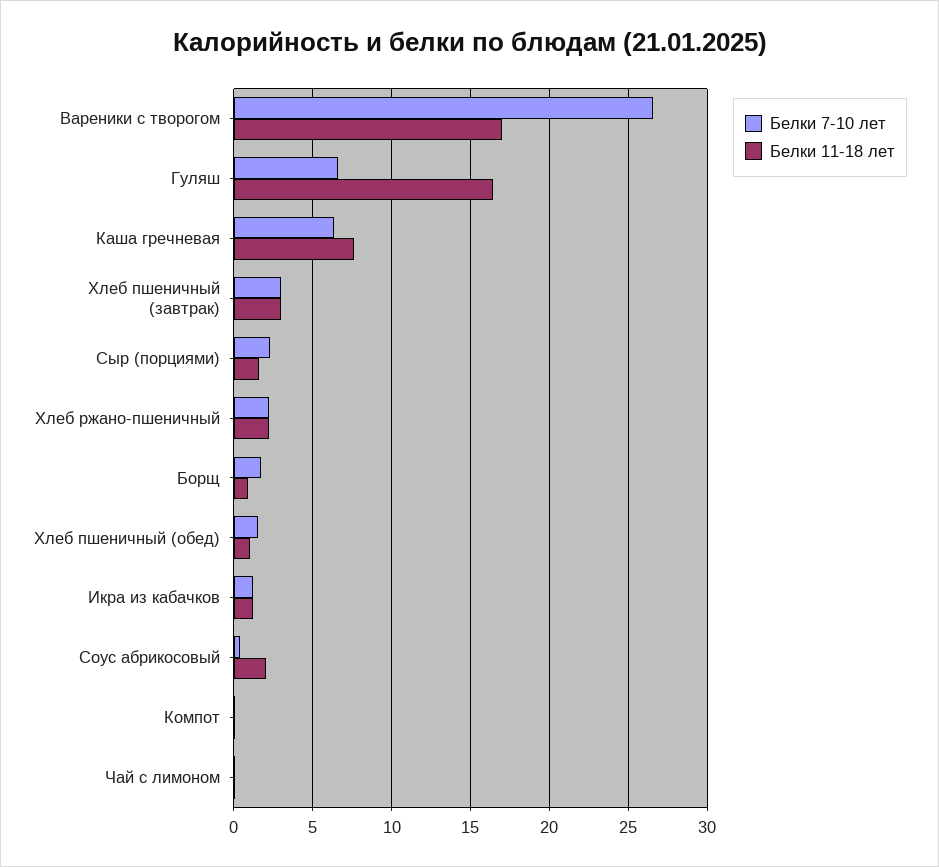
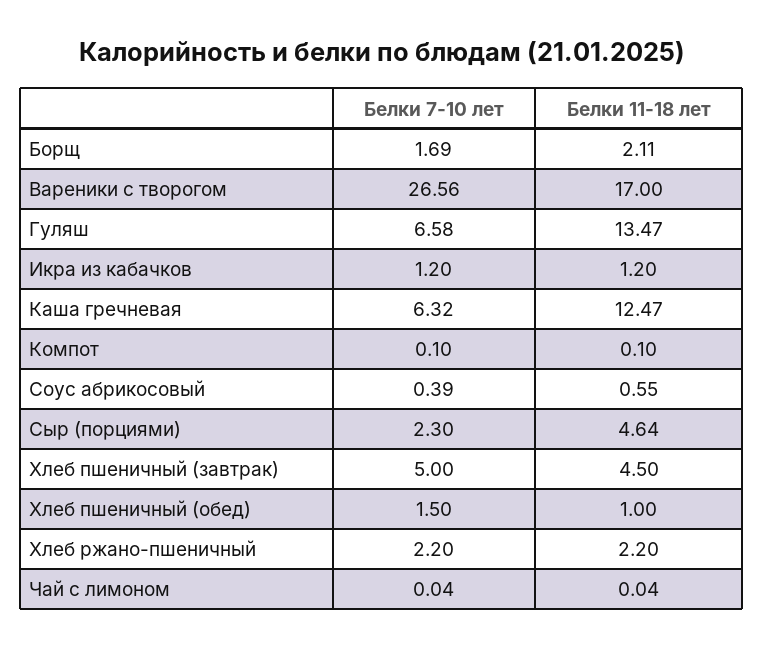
  {
    "Белки 7-10 лет": {
      "Вареники с творогом": 26.56,
      "Гуляш": 6.58,
      "Каша гречневая": 6.32,
-     "Хлеб пшеничный (завтрак)": 3,
+     "Хлеб пшеничный (завтрак)": 5,
      "Сыр (порциями)": 2.3,
      "Хлеб ржано-пшеничный": 2.2,
      "Борщ": 1.69,
      "Хлеб пшеничный (обед)": 1.5,
      "Икра из кабачков": 1.2,
      "Соус абрикосовый": 0.39,
      "Компот": 0.1,
      "Чай с лимоном": 0.04
    },
    "Белки 11-18 лет": {
      "Вареники с творогом": 17,
-     "Гуляш": 16.5,
+     "Гуляш": 13.47,
-     "Каша гречневая": 7.5,
+     "Каша гречневая": 12.47,
-     "Хлеб пшеничный (завтрак)": 3,
+     "Хлеб пшеничный (завтрак)": 4.5,
-     "Сыр (порциями)": 1.5,
+     "Сыр (порциями)": 4.64,
      "Хлеб ржано-пшеничный": 2.2,
-     "Борщ": 1,
+     "Борщ": 2.11,
      "Хлеб пшеничный (обед)": 1,
      "Икра из кабачков": 1.2,
-     "Соус абрикосовый": 2,
+     "Соус абрикосовый": 0.55,
      "Компот": 0.1,
      "Чай с лимоном": 0.04
    }
  }

